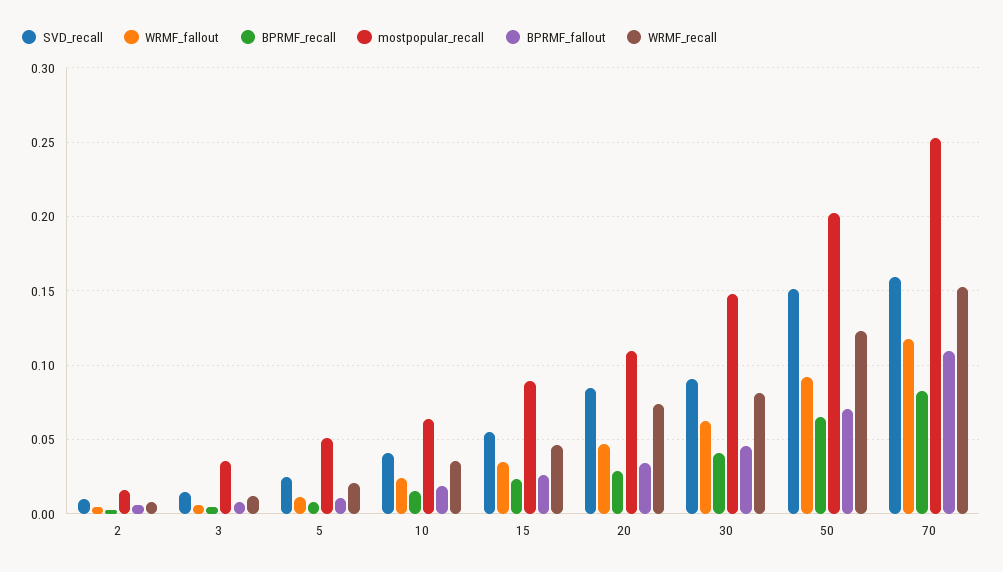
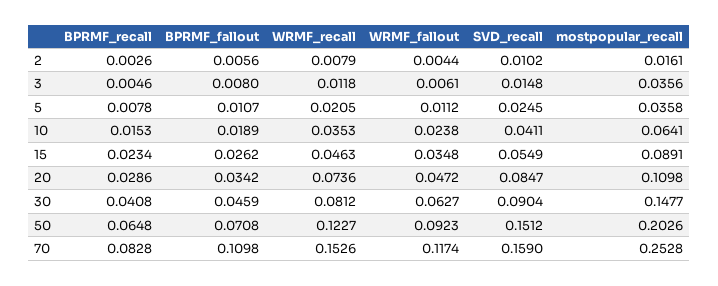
  {
    "SVD_recall": {
      "2": 0.0102,
      "3": 0.0148,
      "5": 0.0245,
      "10": 0.0411,
      "15": 0.0549,
      "20": 0.0847,
      "30": 0.0904,
      "50": 0.1512,
      "70": 0.159
    },
    "WRMF_fallout": {
      "2": 0.0044,
      "3": 0.0061,
      "5": 0.0112,
      "10": 0.0238,
      "15": 0.0348,
      "20": 0.0472,
      "30": 0.0627,
      "50": 0.0923,
      "70": 0.1174
    },
    "BPRMF_recall": {
      "2": 0.0026,
      "3": 0.0046,
      "5": 0.0078,
      "10": 0.0153,
      "15": 0.0234,
      "20": 0.0286,
      "30": 0.0408,
      "50": 0.0648,
      "70": 0.0828
    },
    "mostpopular_recall": {
      "2": 0.0161,
      "3": 0.0356,
-     "5": 0.05,
+     "5": 0.0358,
      "10": 0.0641,
      "15": 0.0891,
      "20": 0.1098,
      "30": 0.1477,
      "50": 0.2026,
      "70": 0.2528
    },
    "BPRMF_fallout": {
      "2": 0.0056,
      "3": 0.008,
      "5": 0.0107,
      "10": 0.0189,
      "15": 0.0262,
      "20": 0.0342,
      "30": 0.0459,
      "50": 0.0708,
      "70": 0.1098
    },
    "WRMF_recall": {
      "2": 0.0079,
      "3": 0.0118,
      "5": 0.0205,
      "10": 0.0353,
      "15": 0.0463,
      "20": 0.0736,
      "30": 0.0812,
      "50": 0.1227,
      "70": 0.1526
    }
  }

